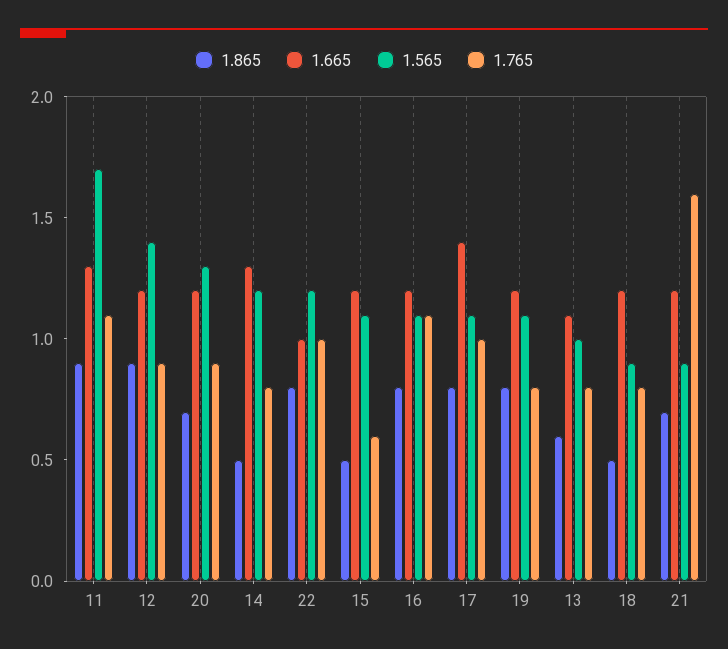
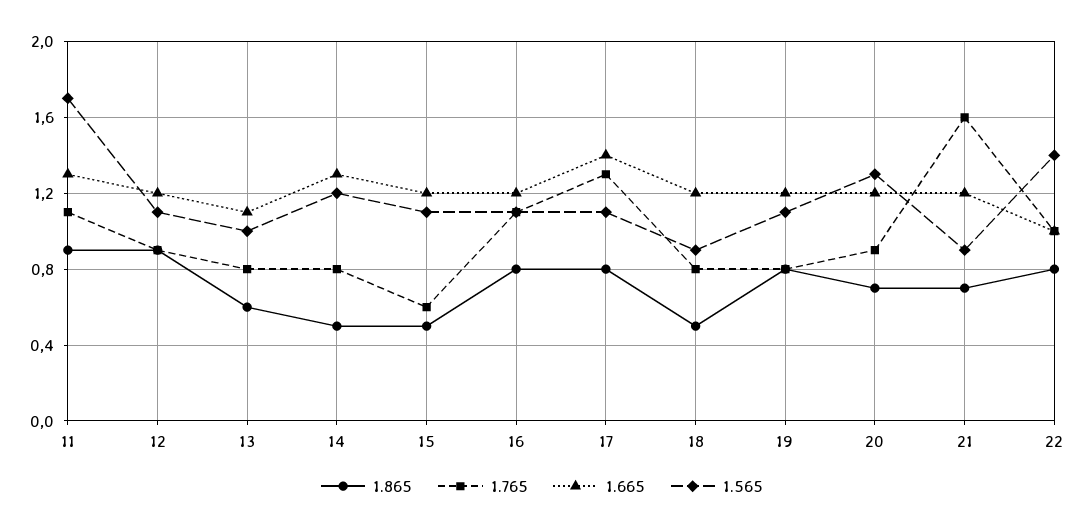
  {
    "1.865": {
      "11": 0.9,
      "12": 0.9,
      "20": 0.7,
      "14": 0.5,
      "22": 0.8,
      "15": 0.5,
      "16": 0.8,
      "17": 0.8,
      "19": 0.8,
      "13": 0.6,
      "18": 0.5,
      "21": 0.7
    },
    "1.665": {
      "11": 1.3,
      "12": 1.2,
      "20": 1.2,
      "14": 1.3,
      "22": 1,
      "15": 1.2,
      "16": 1.2,
      "17": 1.4,
      "19": 1.2,
      "13": 1.1,
      "18": 1.2,
      "21": 1.2
    },
    "1.565": {
      "11": 1.7,
-     "12": 1.4,
+     "12": 1.1,
      "20": 1.3,
      "14": 1.2,
-     "22": 1.2,
+     "22": 1.4,
      "15": 1.1,
      "16": 1.1,
      "17": 1.1,
      "19": 1.1,
      "13": 1,
      "18": 0.9,
      "21": 0.9
    },
    "1.765": {
      "11": 1.1,
      "12": 0.9,
      "20": 0.9,
      "14": 0.8,
      "22": 1,
      "15": 0.6,
      "16": 1.1,
-     "17": 1,
+     "17": 1.3,
      "19": 0.8,
      "13": 0.8,
      "18": 0.8,
      "21": 1.6
    }
  }

